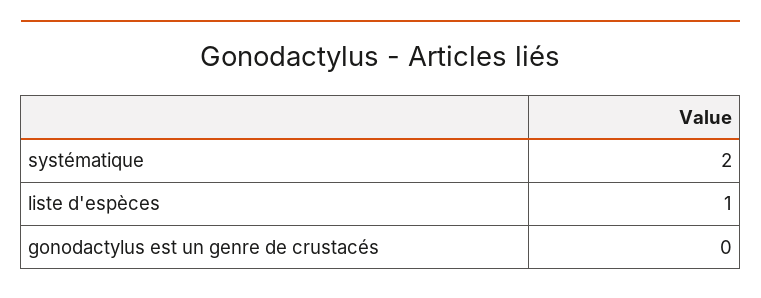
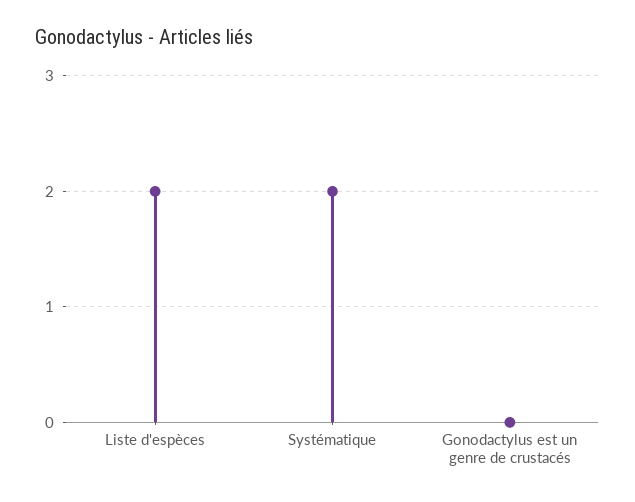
  {
    "systématique": 2,
-   "liste d'espèces": 1,
+   "liste d'espèces": 2,
    "gonodactylus est un genre de crustacés": 0
  }

